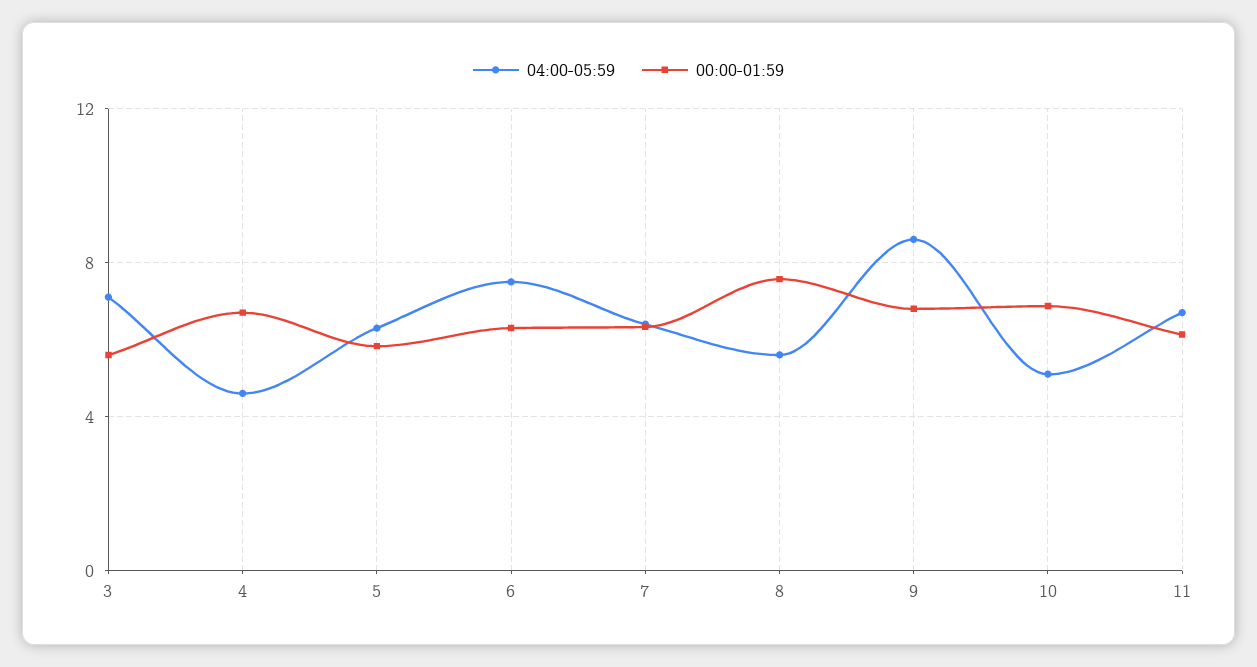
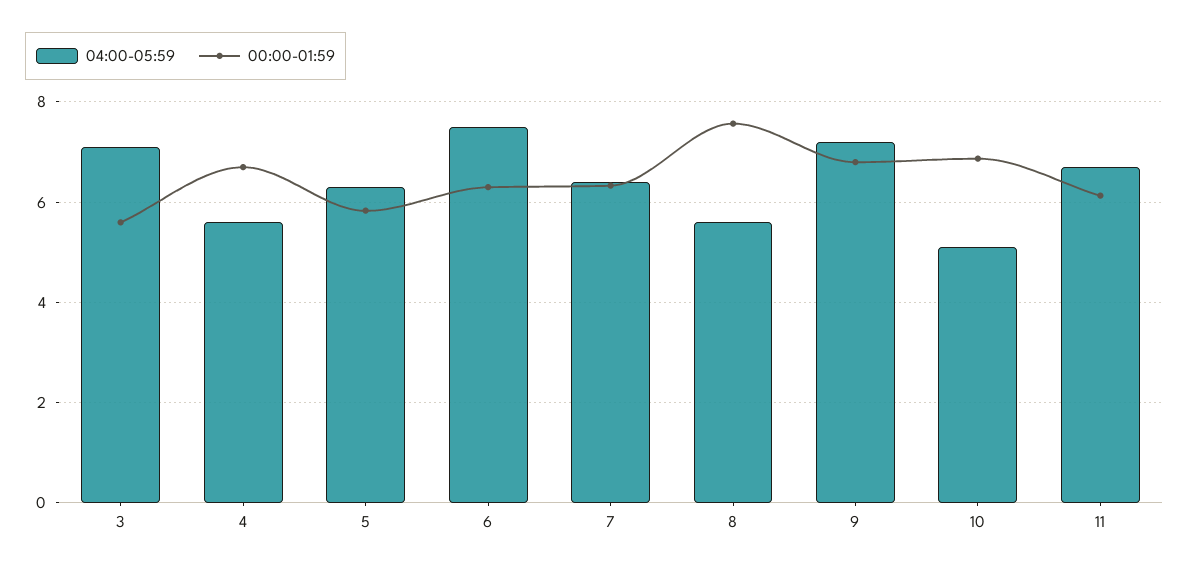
  {
    "04:00-05:59": {
      "3": 7.2,
-     "4": 4.5,
+     "4": 5.6,
      "5": 6.4,
      "6": 7.6,
      "7": 6.4,
      "8": 5.6,
-     "9": 8.5,
+     "9": 7.2,
      "10": 5.2,
      "11": 6.8
    },
    "00:00-01:59": {
      "3": 5.6,
      "4": 6.8,
      "5": 5.8,
      "6": 6.4,
      "7": 6.4,
      "8": 7.6,
      "9": 6.8,
      "10": 6.8,
      "11": 6.2
    }
  }

